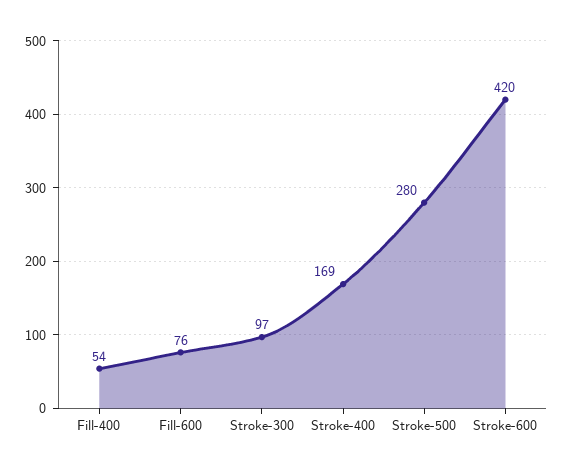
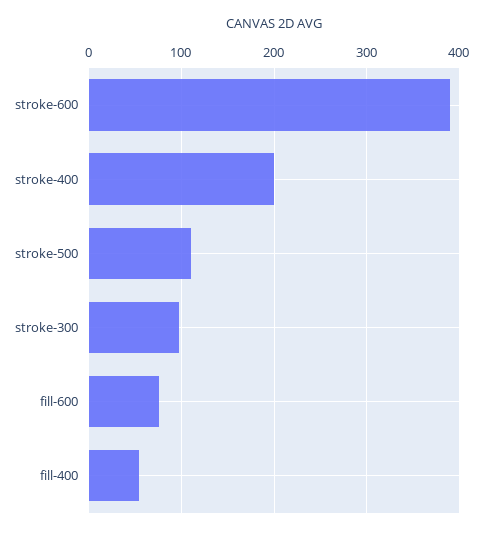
  {
    "Fill-400": 54,
    "Fill-600": 76,
    "Stroke-300": 97,
-   "Stroke-400": 169,
+   "Stroke-400": 200,
-   "Stroke-500": 280,
+   "Stroke-500": 110,
-   "Stroke-600": 420
+   "Stroke-600": 390
  }

